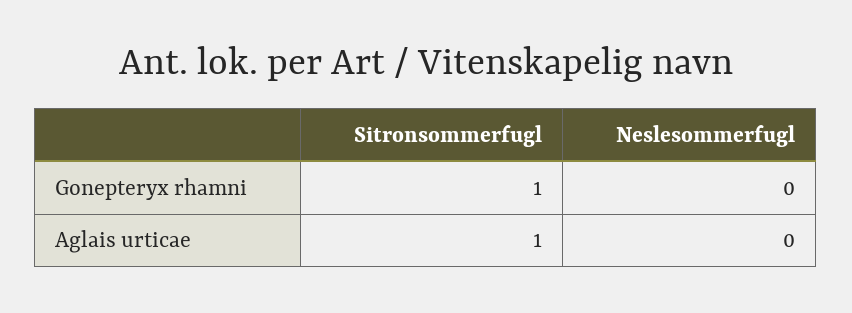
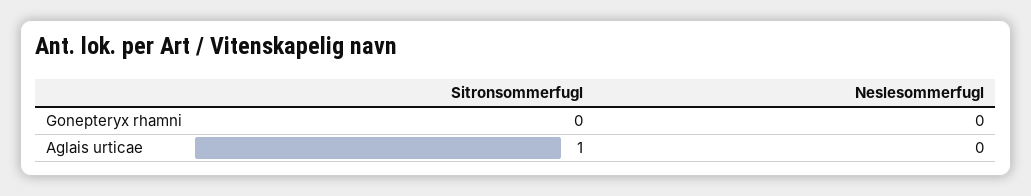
  {
    "Sitronsommerfugl": {
-     "Gonepteryx rhamni": 1,
+     "Gonepteryx rhamni": 0,
      "Aglais urticae": 1
    },
    "Neslesommerfugl": {
      "Gonepteryx rhamni": 0,
      "Aglais urticae": 0
    }
  }

